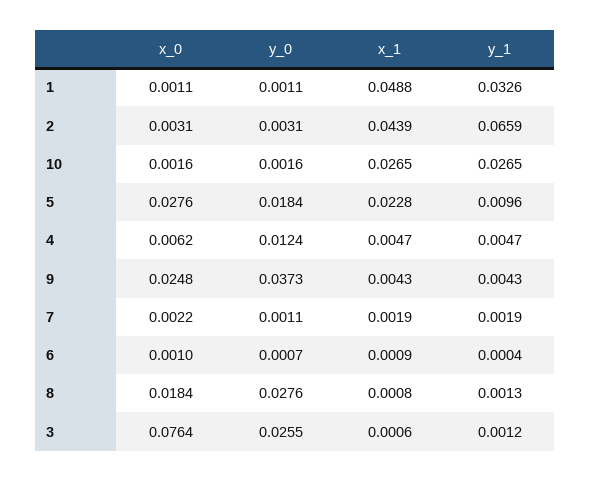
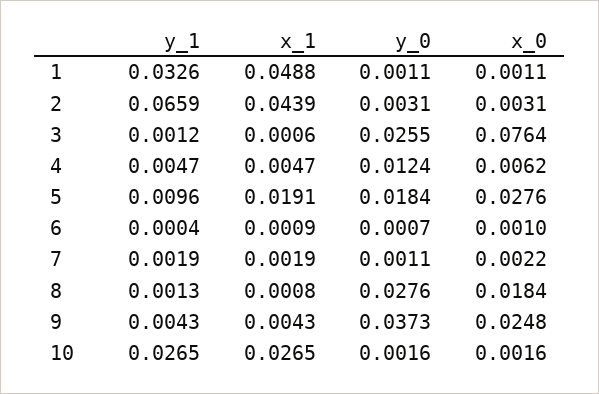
  {
    "x_0": {
      "1": 0.0011,
      "2": 0.0031,
      "10": 0.0016,
      "5": 0.0276,
      "4": 0.0062,
      "9": 0.0248,
      "7": 0.0022,
      "6": 0.001,
      "8": 0.0184,
      "3": 0.0764
    },
    "y_0": {
      "1": 0.0011,
      "2": 0.0031,
      "10": 0.0016,
      "5": 0.0184,
      "4": 0.0124,
      "9": 0.0373,
      "7": 0.0011,
      "6": 0.0007,
      "8": 0.0276,
      "3": 0.0255
    },
    "x_1": {
      "1": 0.0488,
      "2": 0.0439,
      "10": 0.0265,
-     "5": 0.0228,
+     "5": 0.0191,
      "4": 0.0047,
      "9": 0.0043,
      "7": 0.0019,
      "6": 0.0009,
      "8": 0.0008,
      "3": 0.0006
    },
    "y_1": {
      "1": 0.0326,
      "2": 0.0659,
      "10": 0.0265,
      "5": 0.0096,
      "4": 0.0047,
      "9": 0.0043,
      "7": 0.0019,
      "6": 0.0004,
      "8": 0.0013,
      "3": 0.0012
    }
  }

